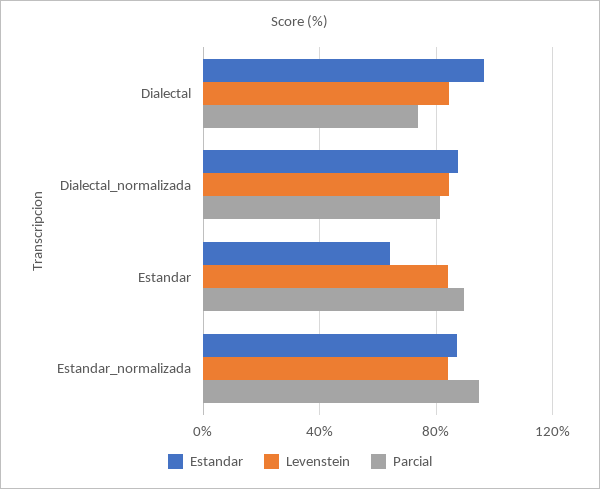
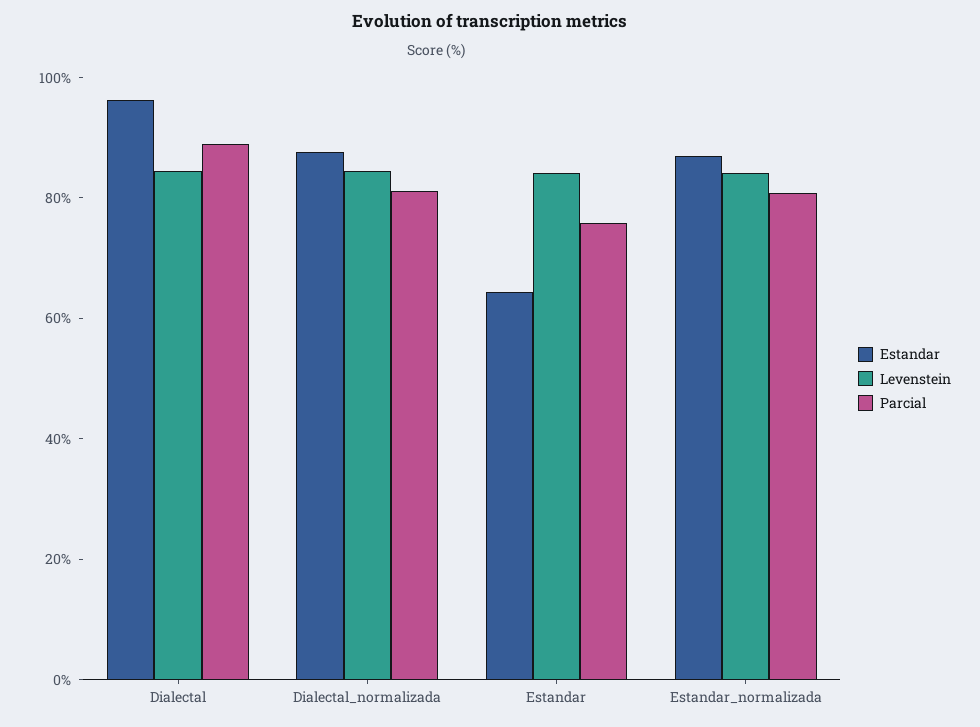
  {
    "Estandar": {
      "Dialectal": 95,
      "Dialectal_normalizada": 90,
      "Estandar": 65,
      "Estandar_normalizada": 85
    },
    "Levenstein": {
      "Dialectal": 85,
      "Dialectal_normalizada": 85,
      "Estandar": 85,
      "Estandar_normalizada": 85
    },
    "Parcial": {
-     "Dialectal": 75,
+     "Dialectal": 90,
      "Dialectal_normalizada": 80,
-     "Estandar": 90,
+     "Estandar": 75,
-     "Estandar_normalizada": 95
+     "Estandar_normalizada": 80
    }
  }

